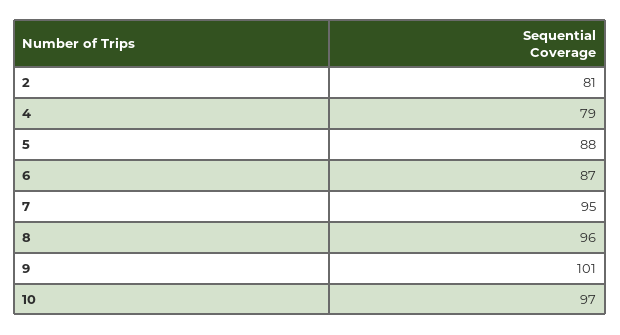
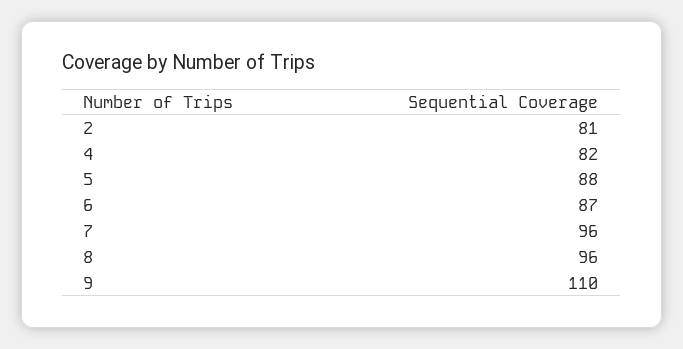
  {
    "2": 81,
-   "4": 79,
+   "4": 82,
    "5": 88,
    "6": 87,
-   "7": 95,
+   "7": 96,
    "8": 96,
-   "9": 101,
+   "9": 110
-   "10": 97
  }

